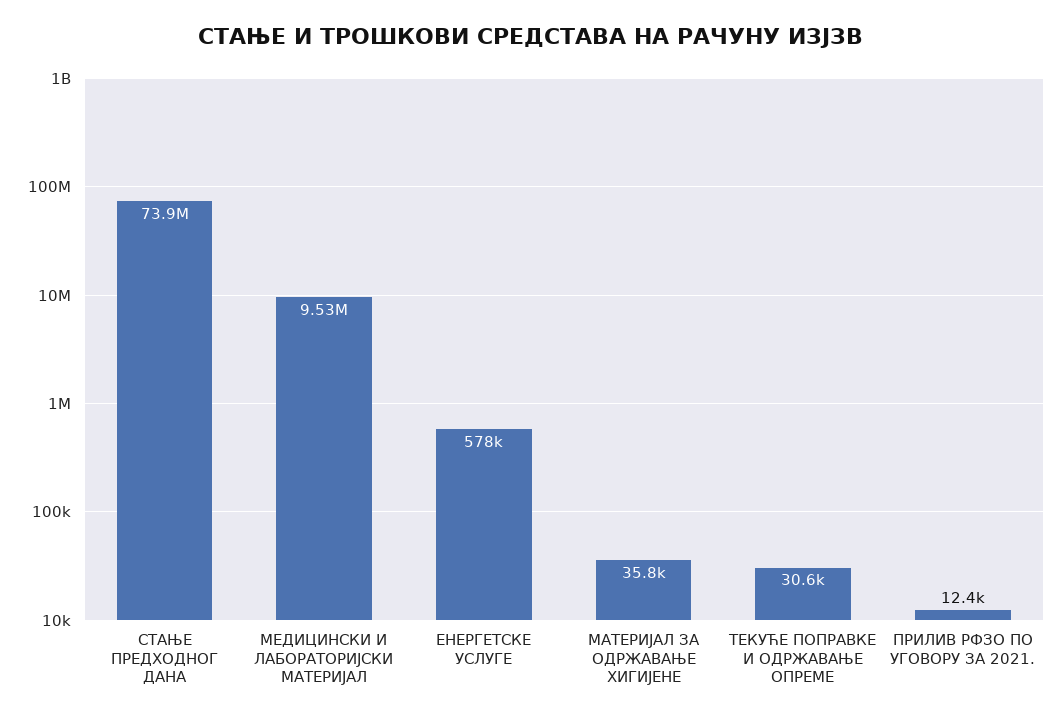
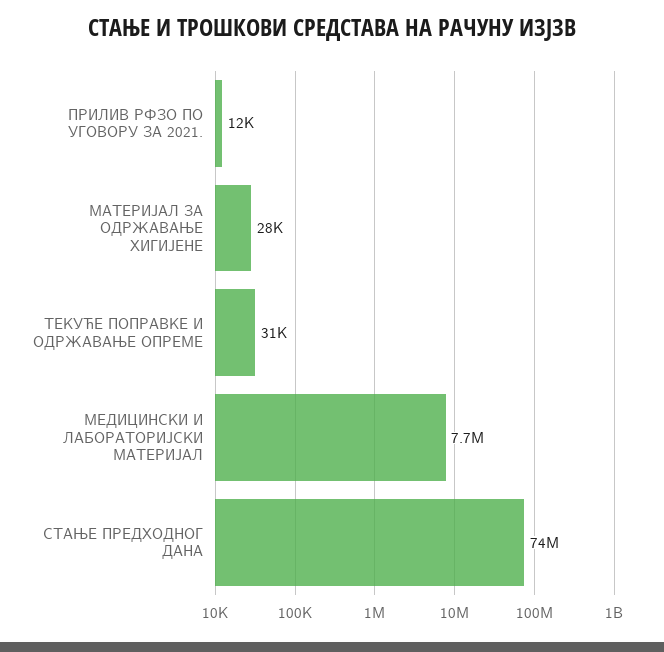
  {
    "СТАЊЕ ПРЕДХОДНОГ ДАНА": 73900000,
-   "МЕДИЦИНСКИ И ЛАБОРАТОРИЈСКИ МАТЕРИЈАЛ": 9530000,
+   "МЕДИЦИНСКИ И ЛАБОРАТОРИЈСКИ МАТЕРИЈАЛ": 7700000,
-   "ЕНЕРГЕТСКЕ УСЛУГЕ": 578000,
-   "МАТЕРИЈАЛ ЗА ОДРЖАВАЊЕ ХИГИЈЕНЕ": 35800,
+   "МАТЕРИЈАЛ ЗА ОДРЖАВАЊЕ ХИГИЈЕНЕ": 28000,
    "ТЕКУЋЕ ПОПРАВКЕ И ОДРЖАВАЊЕ ОПРЕМЕ": 30600,
    "ПРИЛИВ РФЗО ПО УГОВОРУ ЗА 2021.": 12400
  }

